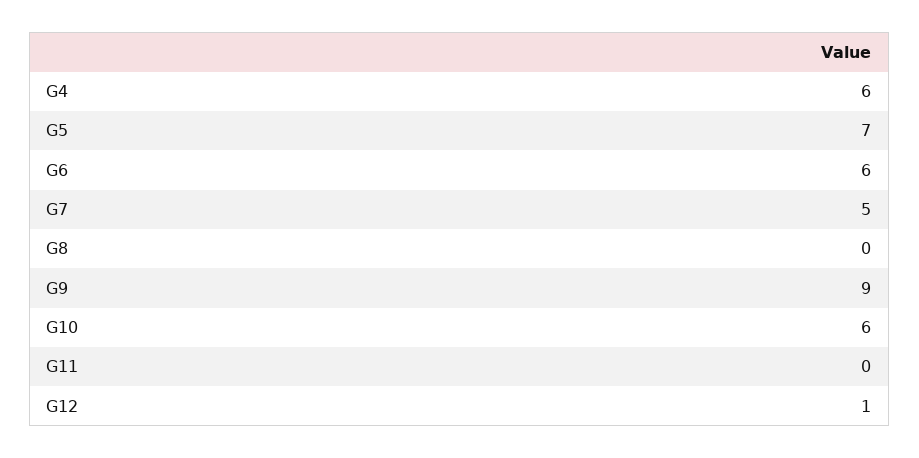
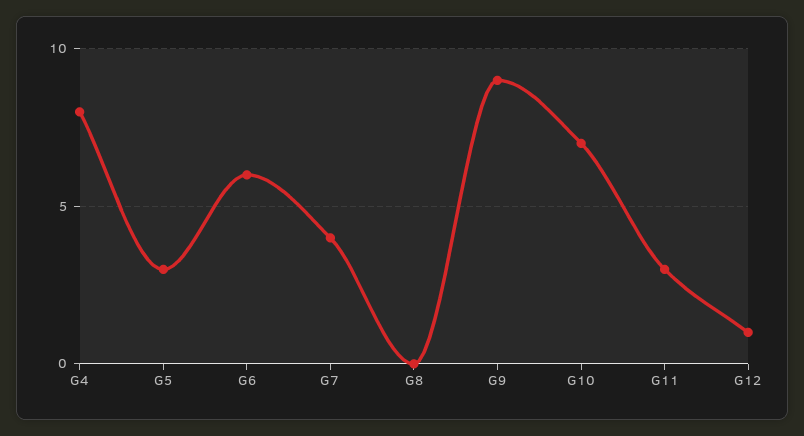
  {
-   "G4": 6,
+   "G4": 8,
-   "G5": 7,
+   "G5": 3,
    "G6": 6,
-   "G7": 5,
+   "G7": 4,
    "G8": 0,
    "G9": 9,
-   "G10": 6,
+   "G10": 7,
-   "G11": 0,
+   "G11": 3,
    "G12": 1
  }

